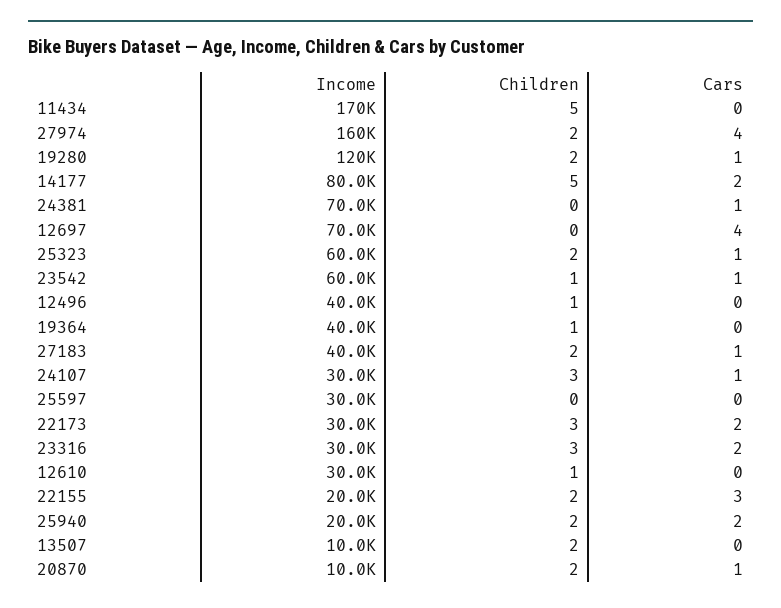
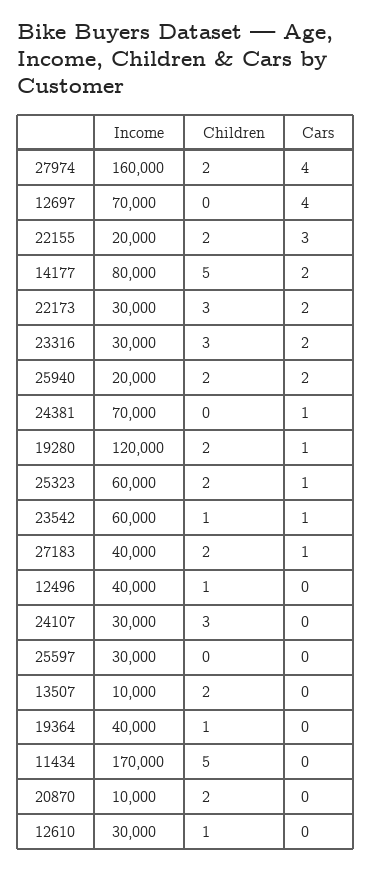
  {
    "Income": {
      "11434": 170000,
      "27974": 160000,
      "19280": 120000,
      "14177": 80000,
      "24381": 70000,
      "12697": 70000,
      "25323": 60000,
      "23542": 60000,
      "12496": 40000,
      "19364": 40000,
      "27183": 40000,
      "24107": 30000,
      "25597": 30000,
      "22173": 30000,
      "23316": 30000,
      "12610": 30000,
      "22155": 20000,
      "25940": 20000,
      "13507": 10000,
      "20870": 10000
    },
    "Children": {
      "11434": 5,
      "27974": 2,
      "19280": 2,
      "14177": 5,
      "24381": 0,
      "12697": 0,
      "25323": 2,
      "23542": 1,
      "12496": 1,
      "19364": 1,
      "27183": 2,
      "24107": 3,
      "25597": 0,
      "22173": 3,
      "23316": 3,
      "12610": 1,
      "22155": 2,
      "25940": 2,
      "13507": 2,
      "20870": 2
    },
    "Cars": {
      "11434": 0,
      "27974": 4,
      "19280": 1,
      "14177": 2,
      "24381": 1,
      "12697": 4,
      "25323": 1,
      "23542": 1,
      "12496": 0,
      "19364": 0,
      "27183": 1,
-     "24107": 1,
+     "24107": 0,
      "25597": 0,
      "22173": 2,
      "23316": 2,
      "12610": 0,
      "22155": 3,
      "25940": 2,
      "13507": 0,
-     "20870": 1
+     "20870": 0
    }
  }

